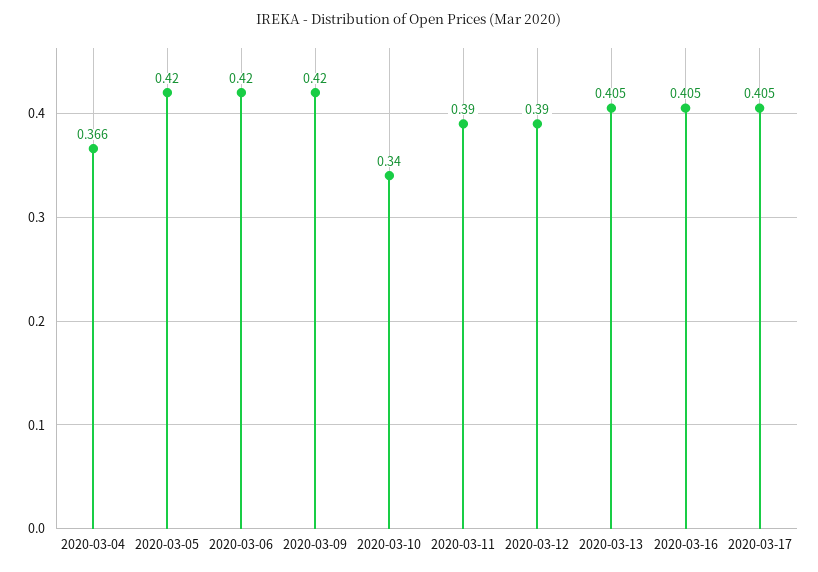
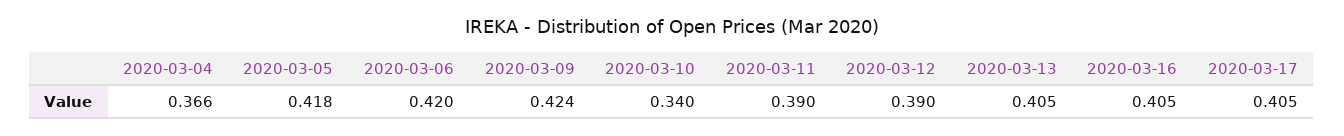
  {
    "2020-03-04": 0.366,
-   "2020-03-05": 0.42,
+   "2020-03-05": 0.418,
    "2020-03-06": 0.42,
-   "2020-03-09": 0.42,
+   "2020-03-09": 0.424,
    "2020-03-10": 0.34,
    "2020-03-11": 0.39,
    "2020-03-12": 0.39,
    "2020-03-13": 0.405,
    "2020-03-16": 0.405,
    "2020-03-17": 0.405
  }

